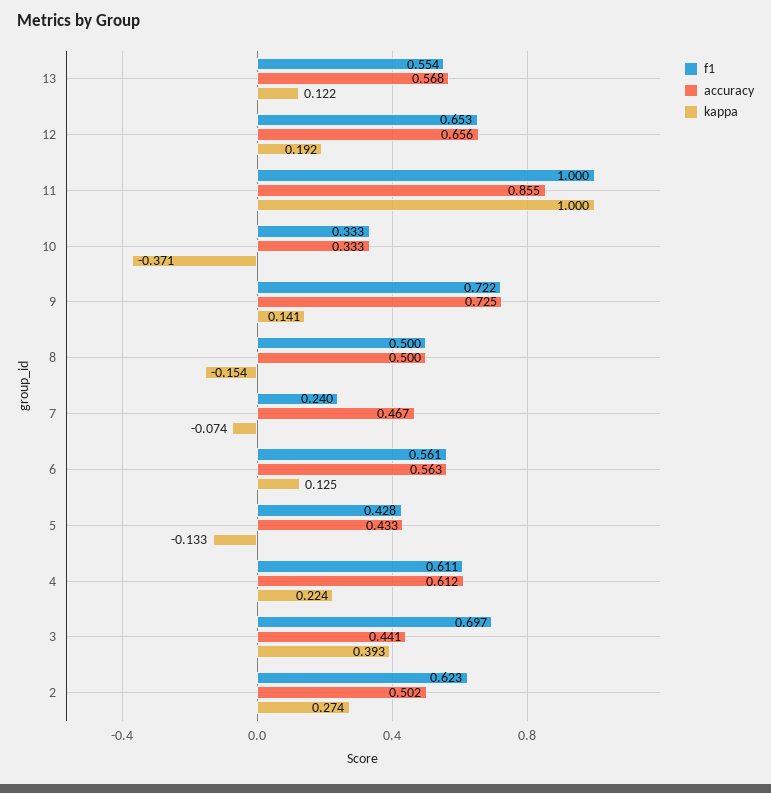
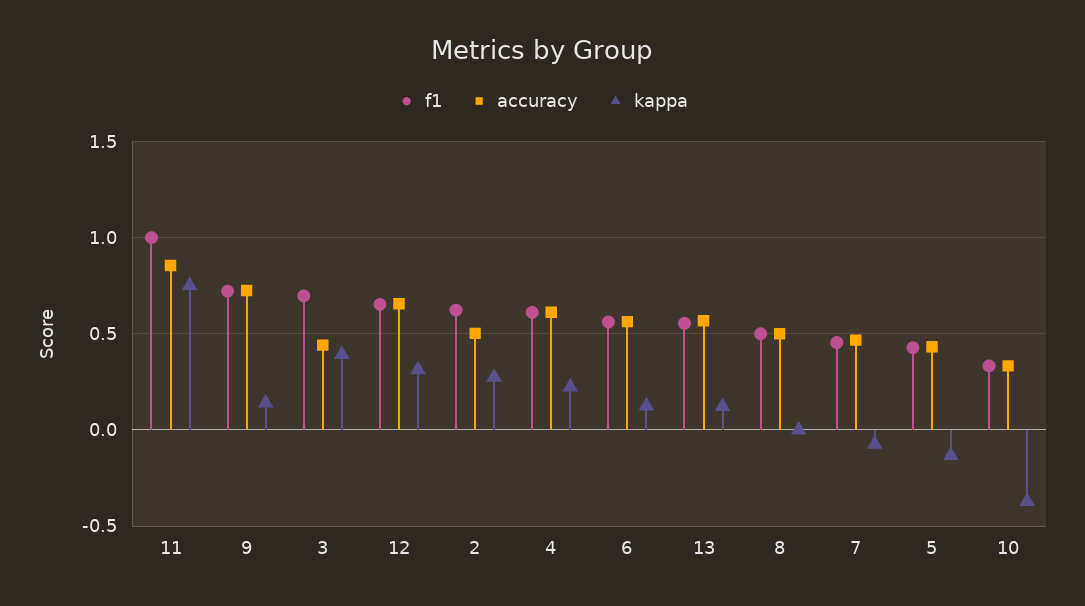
  {
    "f1": {
      "13": 0.554,
      "12": 0.653,
      "11": 1,
      "10": 0.333,
      "9": 0.722,
      "8": 0.5,
-     "7": 0.24,
+     "7": 0.45,
      "6": 0.561,
      "5": 0.428,
      "4": 0.611,
      "3": 0.697,
      "2": 0.623
    },
    "accuracy": {
      "13": 0.568,
      "12": 0.656,
      "11": 0.855,
      "10": 0.333,
      "9": 0.725,
      "8": 0.5,
      "7": 0.467,
      "6": 0.563,
      "5": 0.433,
      "4": 0.612,
      "3": 0.441,
      "2": 0.502
    },
    "kappa": {
      "13": 0.122,
-     "12": 0.192,
+     "12": 0.3,
-     "11": 1,
+     "11": 0.75,
      "10": -0.371,
      "9": 0.141,
-     "8": -0.154,
+     "8": 0,
      "7": -0.074,
      "6": 0.125,
      "5": -0.133,
      "4": 0.224,
      "3": 0.393,
      "2": 0.274
    }
  }

